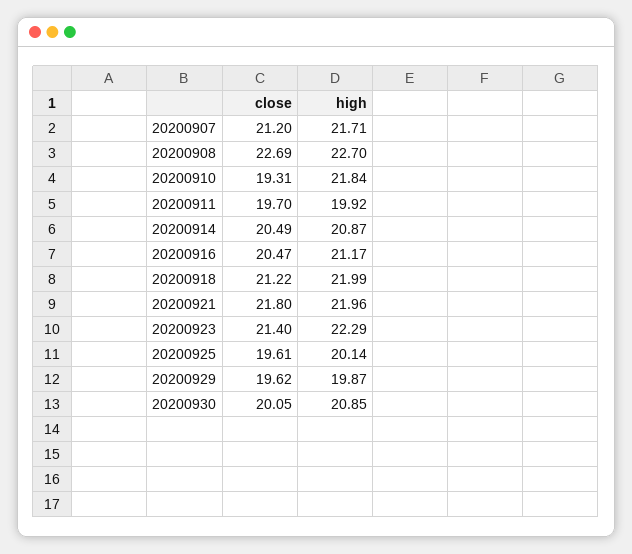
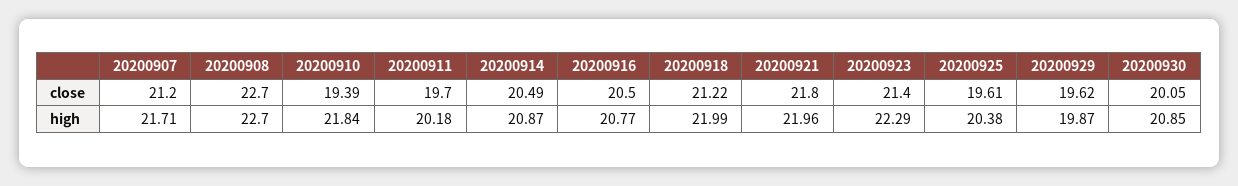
  {
    "close": {
      "20200907": 21.2,
-     "20200908": 22.69,
+     "20200908": 22.7,
-     "20200910": 19.31,
+     "20200910": 19.39,
      "20200911": 19.7,
      "20200914": 20.49,
-     "20200916": 20.47,
+     "20200916": 20.5,
      "20200918": 21.22,
      "20200921": 21.8,
      "20200923": 21.4,
      "20200925": 19.61,
      "20200929": 19.62,
      "20200930": 20.05
    },
    "high": {
      "20200907": 21.71,
      "20200908": 22.7,
      "20200910": 21.84,
-     "20200911": 19.92,
+     "20200911": 20.18,
      "20200914": 20.87,
-     "20200916": 21.17,
+     "20200916": 20.77,
      "20200918": 21.99,
      "20200921": 21.96,
      "20200923": 22.29,
-     "20200925": 20.14,
+     "20200925": 20.38,
      "20200929": 19.87,
      "20200930": 20.85
    }
  }

